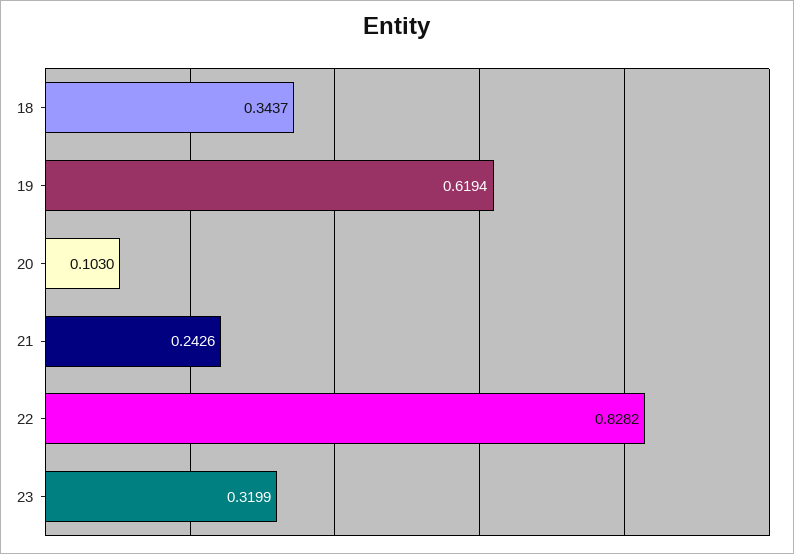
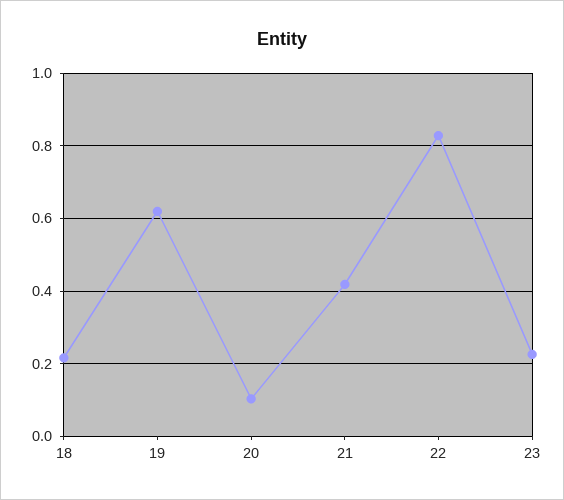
  {
-   "18": 0.3437,
+   "18": 0.22,
    "19": 0.6194,
    "20": 0.103,
-   "21": 0.2426,
+   "21": 0.42,
    "22": 0.8282,
-   "23": 0.3199
+   "23": 0.22
  }

